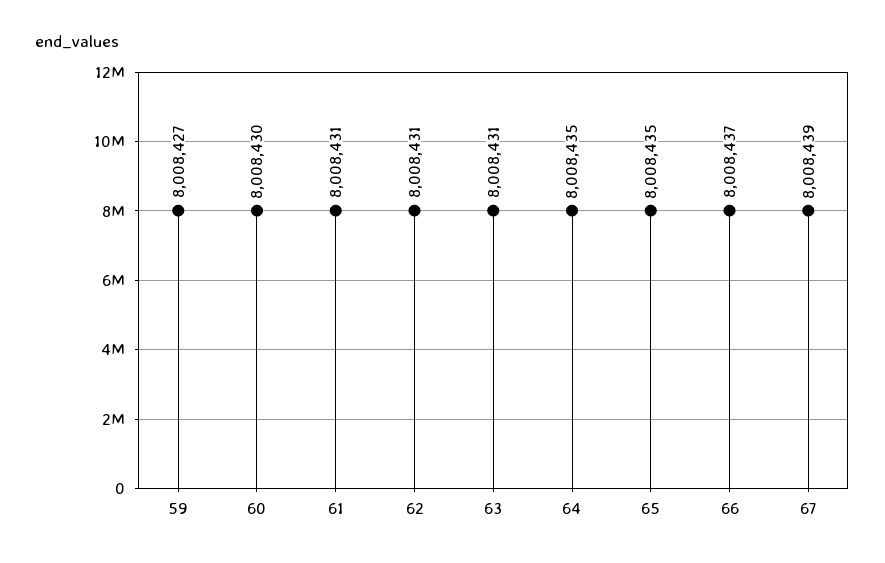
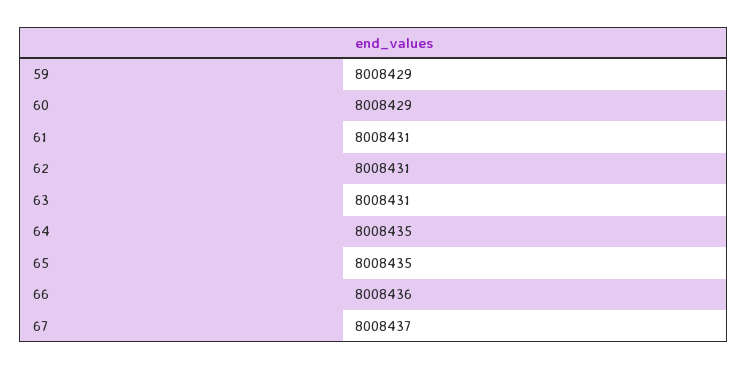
  {
-   "59": 8008427,
+   "59": 8008429,
-   "60": 8008430,
+   "60": 8008429,
    "61": 8008431,
    "62": 8008431,
    "63": 8008431,
    "64": 8008435,
    "65": 8008435,
-   "66": 8008437,
+   "66": 8008436,
-   "67": 8008439
+   "67": 8008437
  }

